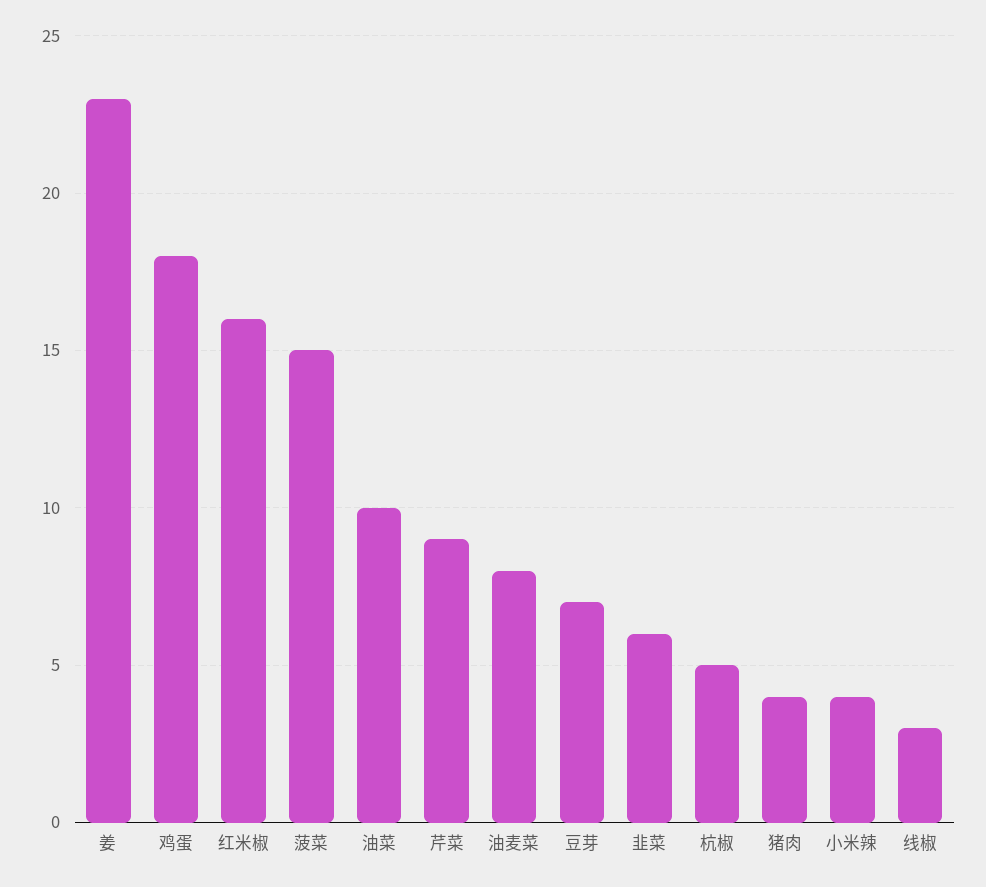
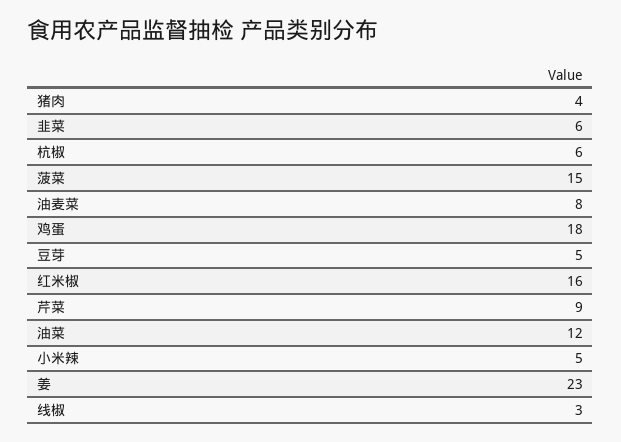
  {
    "姜": 23,
    "鸡蛋": 18,
    "红米椒": 16,
    "菠菜": 15,
-   "油菜": 10,
+   "油菜": 12,
    "芹菜": 9,
    "油麦菜": 8,
-   "豆芽": 7,
+   "豆芽": 5,
    "韭菜": 6,
-   "杭椒": 5,
+   "杭椒": 6,
    "猪肉": 4,
-   "小米辣": 4,
+   "小米辣": 5,
    "线椒": 3
  }

